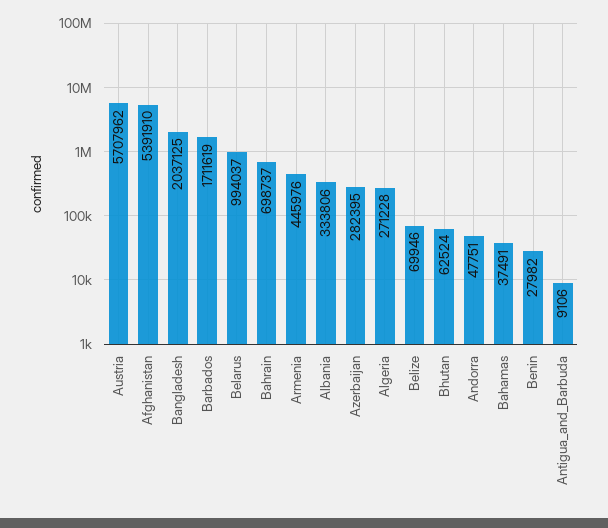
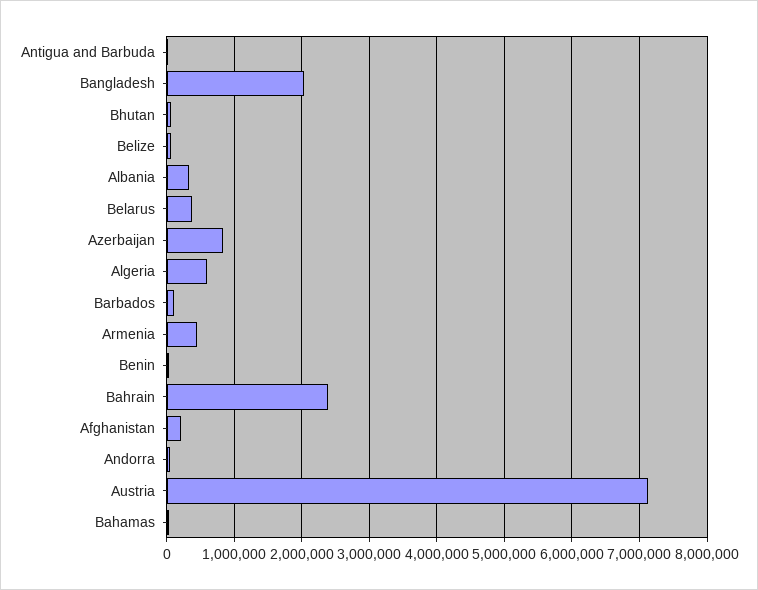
  {
-   "Austria": 5707962,
+   "Austria": 7100000,
-   "Afghanistan": 5391910,
+   "Afghanistan": 200000,
    "Bangladesh": 2037125,
-   "Barbados": 1711619,
+   "Barbados": 100000,
-   "Belarus": 994037,
+   "Belarus": 400000,
-   "Bahrain": 698737,
+   "Bahrain": 2400000,
    "Armenia": 445976,
    "Albania": 333806,
-   "Azerbaijan": 282395,
+   "Azerbaijan": 800000,
-   "Algeria": 271228,
+   "Algeria": 600000,
    "Belize": 69946,
    "Bhutan": 62524,
    "Andorra": 47751,
    "Bahamas": 37491,
    "Benin": 27982,
    "Antigua_and_Barbuda": 9106
  }

